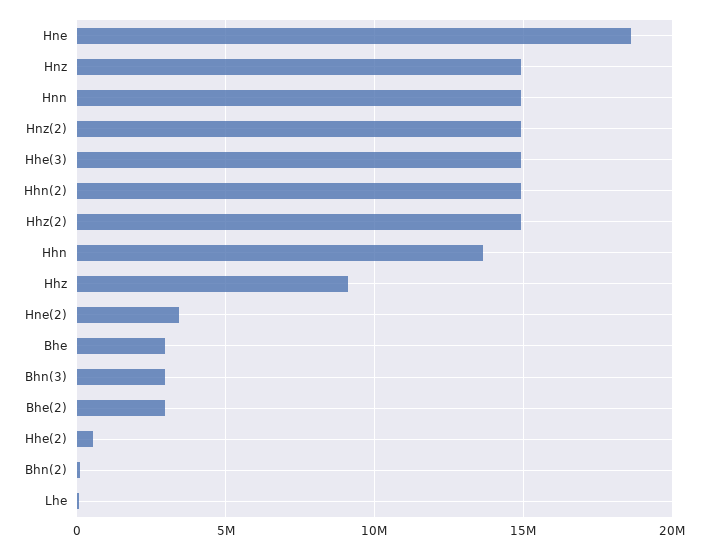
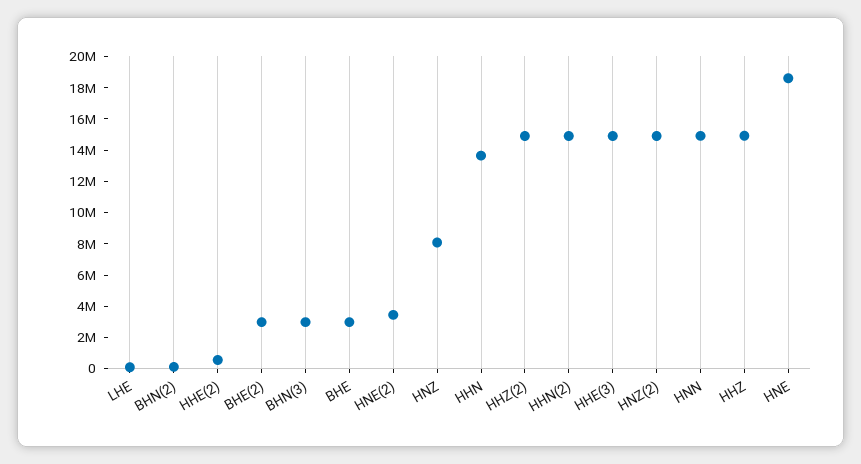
  {
    "Hne": 18500000,
-   "Hnz": 15000000,
+   "Hnz": 8000000,
    "Hnn": 15000000,
    "Hnz(2)": 15000000,
    "Hhe(3)": 15000000,
    "Hhn(2)": 15000000,
    "Hhz(2)": 15000000,
    "Hhn": 13500000,
-   "Hhz": 9000000,
+   "Hhz": 15000000,
    "Hne(2)": 3500000,
    "Bhe": 3000000,
    "Bhn(3)": 3000000,
    "Bhe(2)": 3000000,
    "Hhe(2)": 500000,
    "Bhn(2)": 0,
    "Lhe": 0
  }

